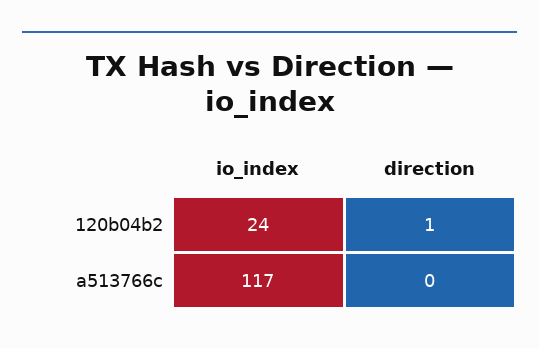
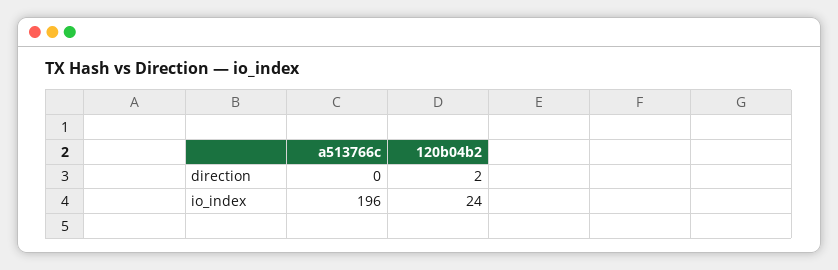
  {
    "io_index": {
      "120b04b2": 24,
-     "a513766c": 117
+     "a513766c": 196
    },
    "direction": {
-     "120b04b2": 1,
+     "120b04b2": 2,
      "a513766c": 0
    }
  }

